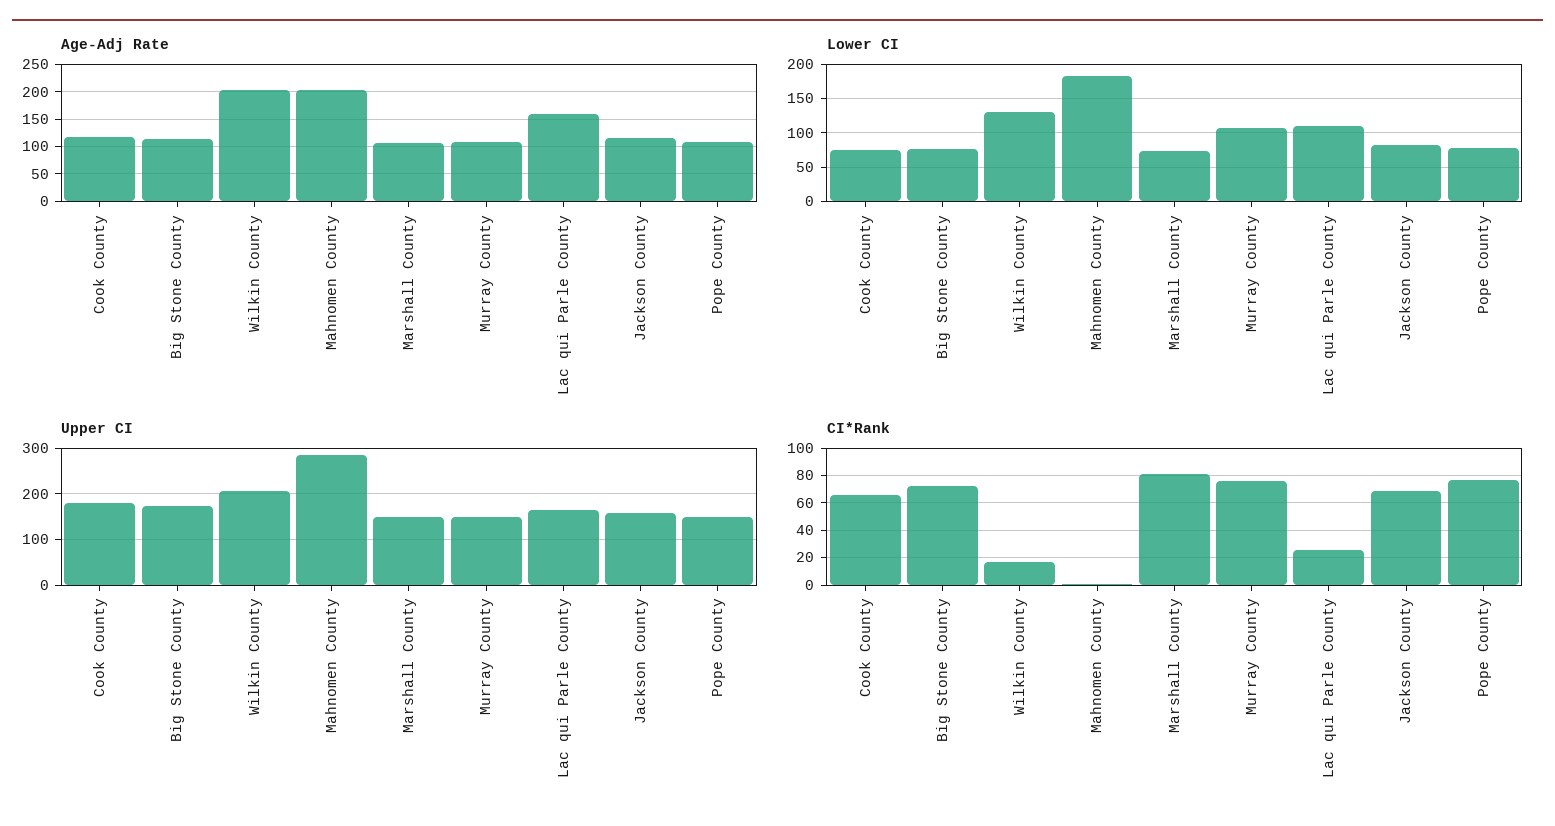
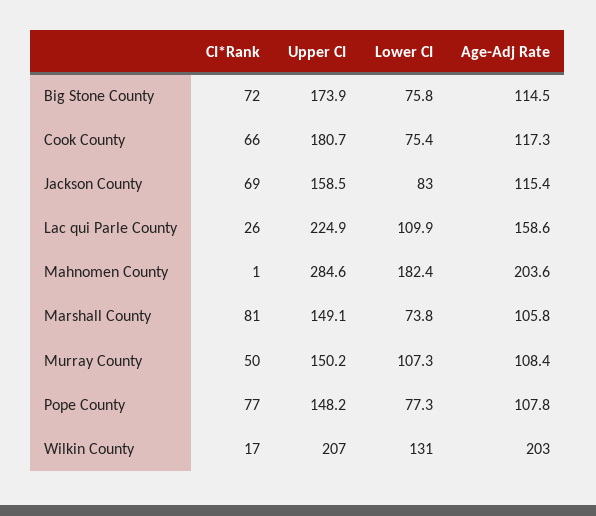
  {
    "Age-Adj Rate": {
      "Cook County": 117.3,
      "Big Stone County": 114.5,
      "Wilkin County": 203,
      "Mahnomen County": 203.6,
      "Marshall County": 105.8,
      "Murray County": 108.4,
      "Lac qui Parle County": 158.6,
      "Jackson County": 115.4,
      "Pope County": 107.8
    },
    "Lower CI": {
      "Cook County": 75.4,
      "Big Stone County": 75.8,
      "Wilkin County": 131,
      "Mahnomen County": 182.4,
      "Marshall County": 73.8,
      "Murray County": 107.3,
      "Lac qui Parle County": 109.9,
      "Jackson County": 83,
      "Pope County": 77.3
    },
    "Upper CI": {
      "Cook County": 180.7,
      "Big Stone County": 173.9,
      "Wilkin County": 207,
      "Mahnomen County": 284.6,
      "Marshall County": 149.1,
      "Murray County": 150.2,
-     "Lac qui Parle County": 160,
+     "Lac qui Parle County": 224.9,
      "Jackson County": 158.5,
      "Pope County": 148.2
    },
    "CI*Rank": {
      "Cook County": 66,
      "Big Stone County": 72,
      "Wilkin County": 17,
      "Mahnomen County": 1,
      "Marshall County": 81,
-     "Murray County": 75,
+     "Murray County": 50,
      "Lac qui Parle County": 26,
      "Jackson County": 69,
      "Pope County": 77
    }
  }

